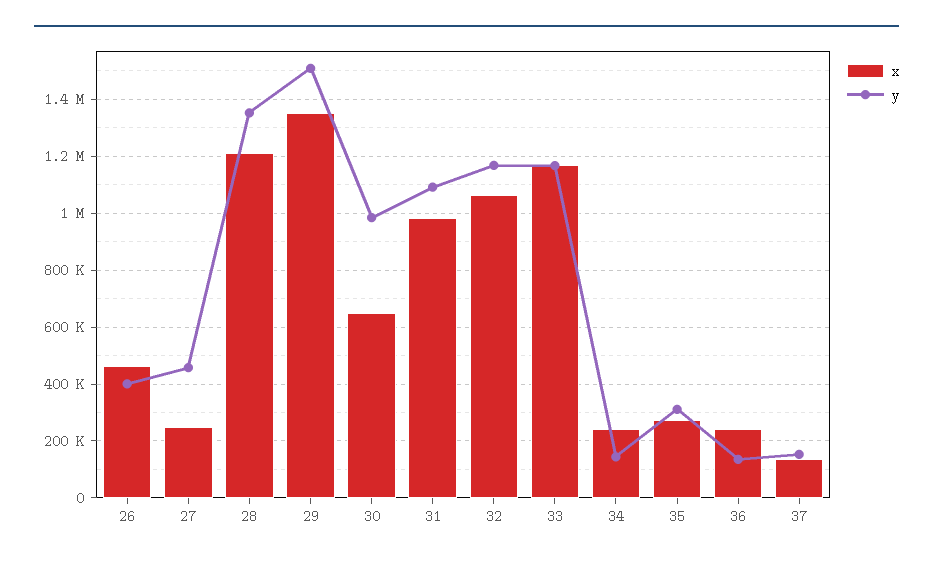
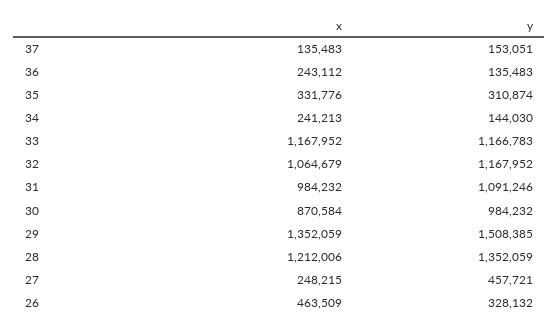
  {
    "x": {
      "26": 463509,
      "27": 248215,
      "28": 1212006,
      "29": 1352059,
-     "30": 650000,
+     "30": 870584,
      "31": 984232,
      "32": 1064679,
      "33": 1167952,
      "34": 241213,
-     "35": 275000,
+     "35": 331776,
      "36": 243112,
      "37": 135483
    },
    "y": {
-     "26": 400000,
+     "26": 328132,
      "27": 457721,
      "28": 1352059,
      "29": 1508385,
      "30": 984232,
      "31": 1091246,
      "32": 1167952,
      "33": 1166783,
      "34": 144030,
      "35": 310874,
      "36": 135483,
      "37": 153051
    }
  }

